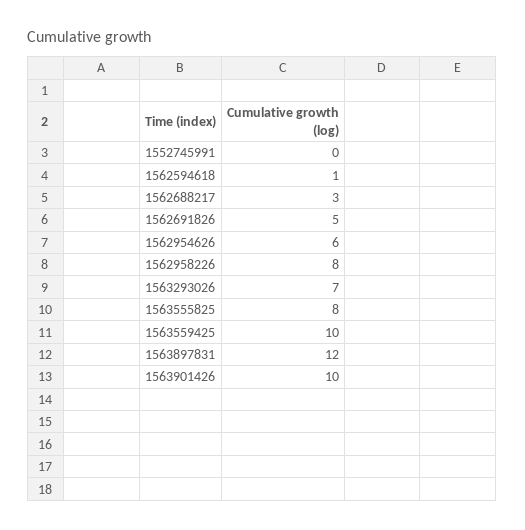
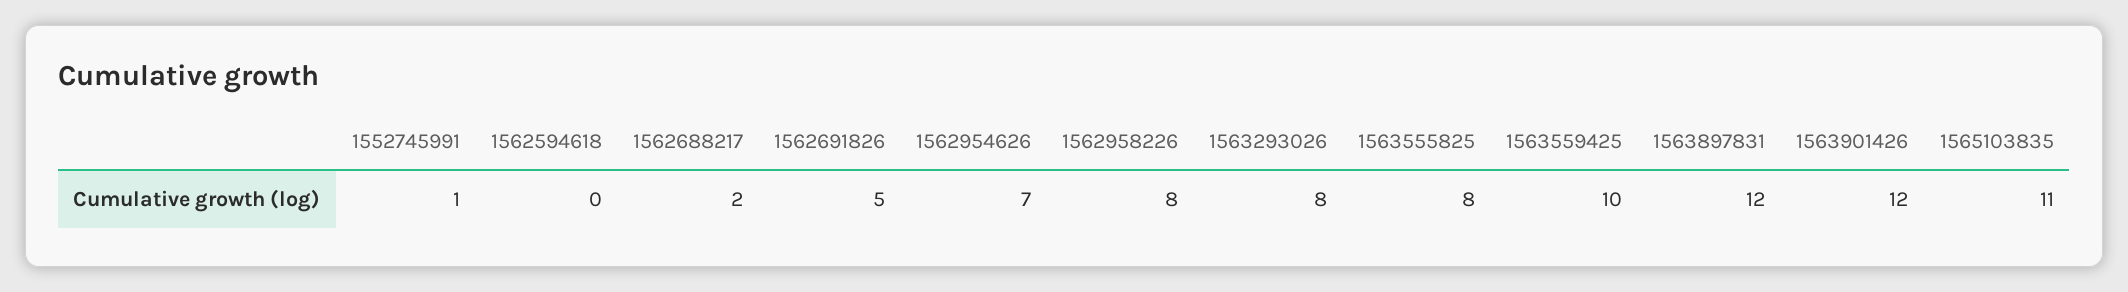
  {
-   "1552745991": 0,
+   "1552745991": 1,
-   "1562594618": 1,
+   "1562594618": 0,
-   "1562688217": 3,
+   "1562688217": 2,
    "1562691826": 5,
-   "1562954626": 6,
+   "1562954626": 7,
    "1562958226": 8,
-   "1563293026": 7,
+   "1563293026": 8,
    "1563555825": 8,
    "1563559425": 10,
    "1563897831": 12,
-   "1563901426": 10
+   "1563901426": 12,
+   "1565103835": 11
  }

